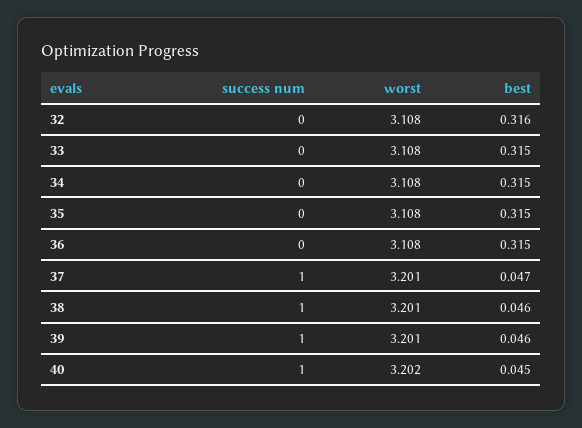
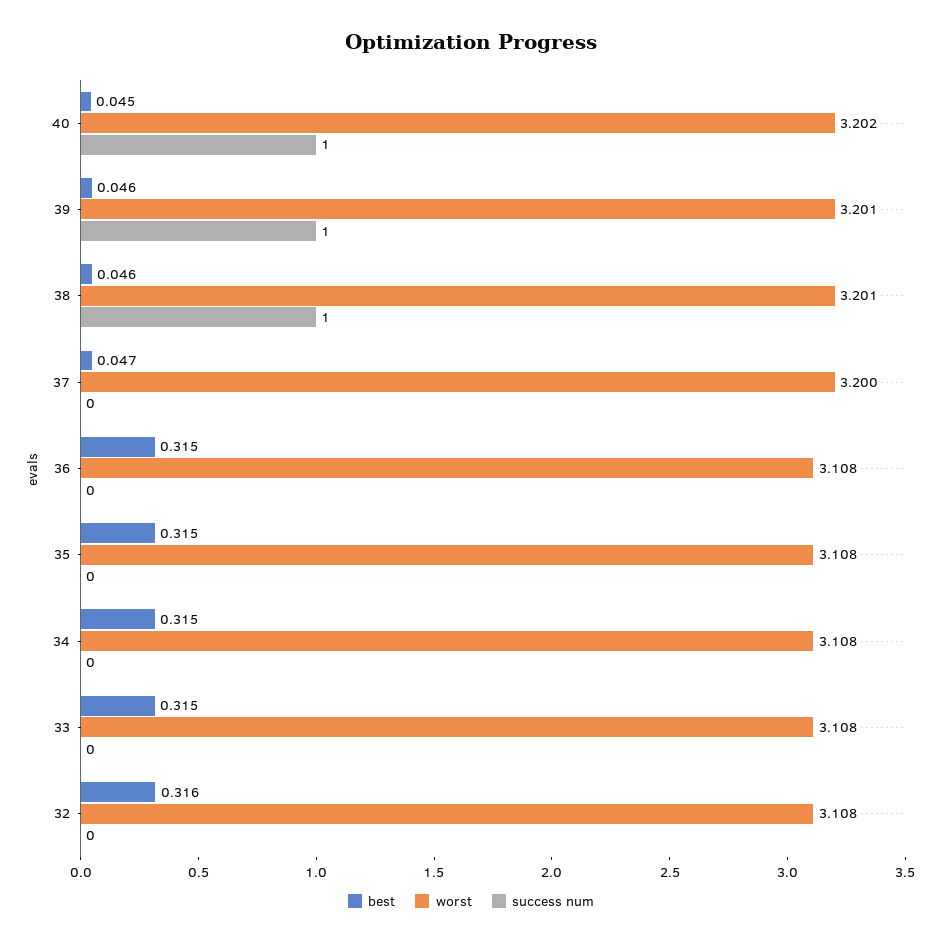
  {
    "success num": {
      "32": 0,
      "33": 0,
      "34": 0,
      "35": 0,
      "36": 0,
-     "37": 1,
+     "37": 0,
      "38": 1,
      "39": 1,
      "40": 1
    },
    "worst": {
      "32": 3.108,
      "33": 3.108,
      "34": 3.108,
      "35": 3.108,
      "36": 3.108,
-     "37": 3.201,
+     "37": 3.2,
      "38": 3.201,
      "39": 3.201,
      "40": 3.202
    },
    "best": {
      "32": 0.316,
      "33": 0.315,
      "34": 0.315,
      "35": 0.315,
      "36": 0.315,
      "37": 0.047,
      "38": 0.046,
      "39": 0.046,
      "40": 0.045
    }
  }

